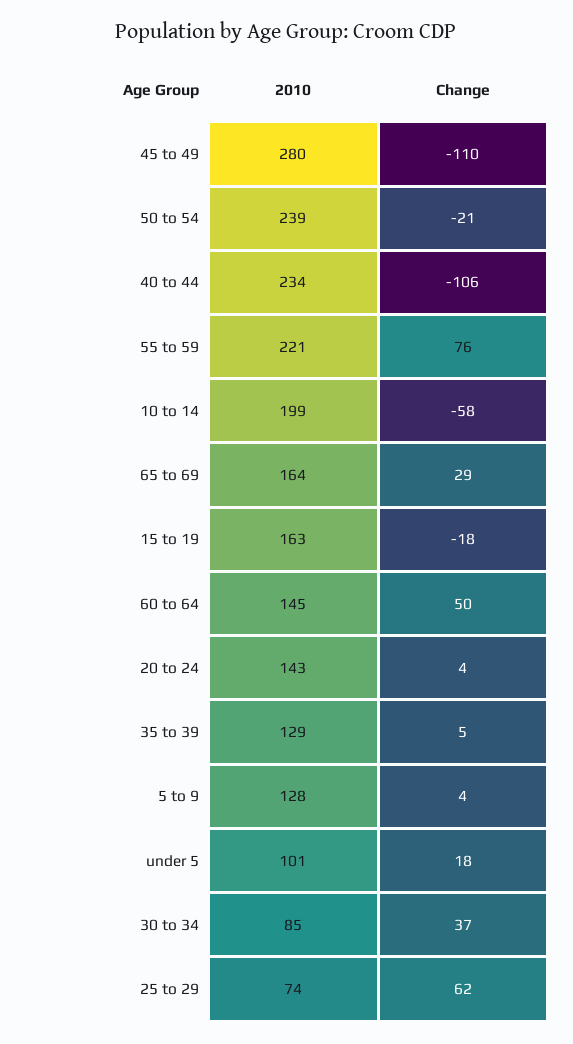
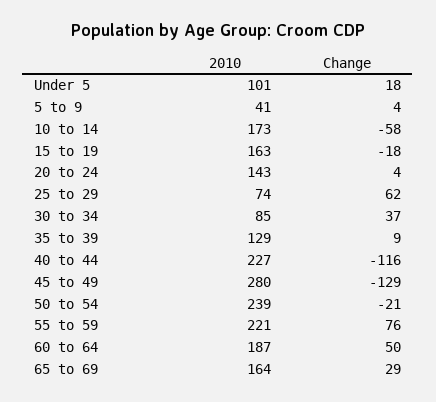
  {
    "2010": {
      "45 to 49": 280,
      "50 to 54": 239,
-     "40 to 44": 234,
+     "40 to 44": 227,
      "55 to 59": 221,
-     "10 to 14": 199,
+     "10 to 14": 173,
      "65 to 69": 164,
      "15 to 19": 163,
-     "60 to 64": 145,
+     "60 to 64": 187,
      "20 to 24": 143,
      "35 to 39": 129,
-     "5 to 9": 128,
+     "5 to 9": 41,
      "under 5": 101,
      "30 to 34": 85,
      "25 to 29": 74
    },
    "Change": {
-     "45 to 49": -110,
+     "45 to 49": -129,
      "50 to 54": -21,
-     "40 to 44": -106,
+     "40 to 44": -116,
      "55 to 59": 76,
      "10 to 14": -58,
      "65 to 69": 29,
      "15 to 19": -18,
      "60 to 64": 50,
      "20 to 24": 4,
-     "35 to 39": 5,
+     "35 to 39": 9,
      "5 to 9": 4,
      "under 5": 18,
      "30 to 34": 37,
      "25 to 29": 62
    }
  }

